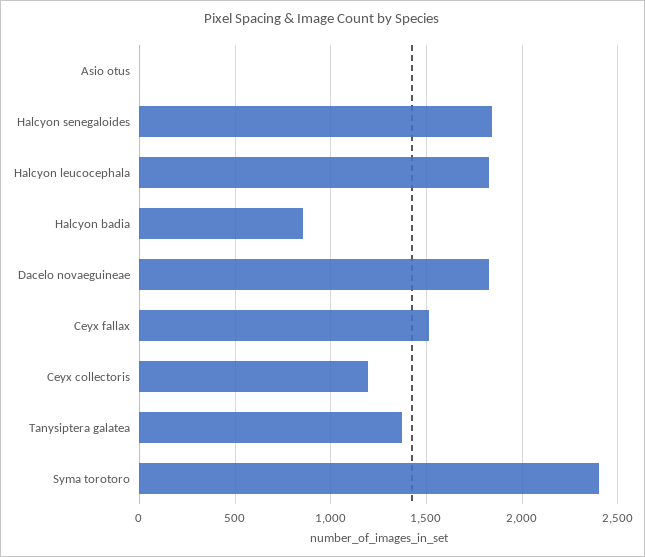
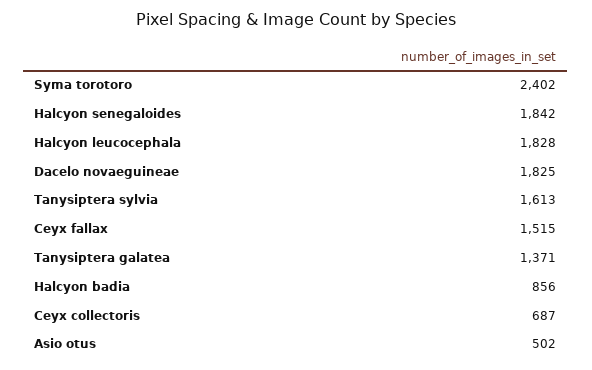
  {
-   "Asio otus": 0,
+   "Asio otus": 502,
    "Halcyon senegaloides": 1842,
    "Halcyon leucocephala": 1828,
    "Halcyon badia": 856,
    "Dacelo novaeguineae": 1825,
    "Ceyx fallax": 1515,
-   "Ceyx collectoris": 1200,
+   "Ceyx collectoris": 687,
    "Tanysiptera galatea": 1371,
-   "Syma torotoro": 2402
+   "Syma torotoro": 2402,
+   "Tanysiptera sylvia": 1613
  }

